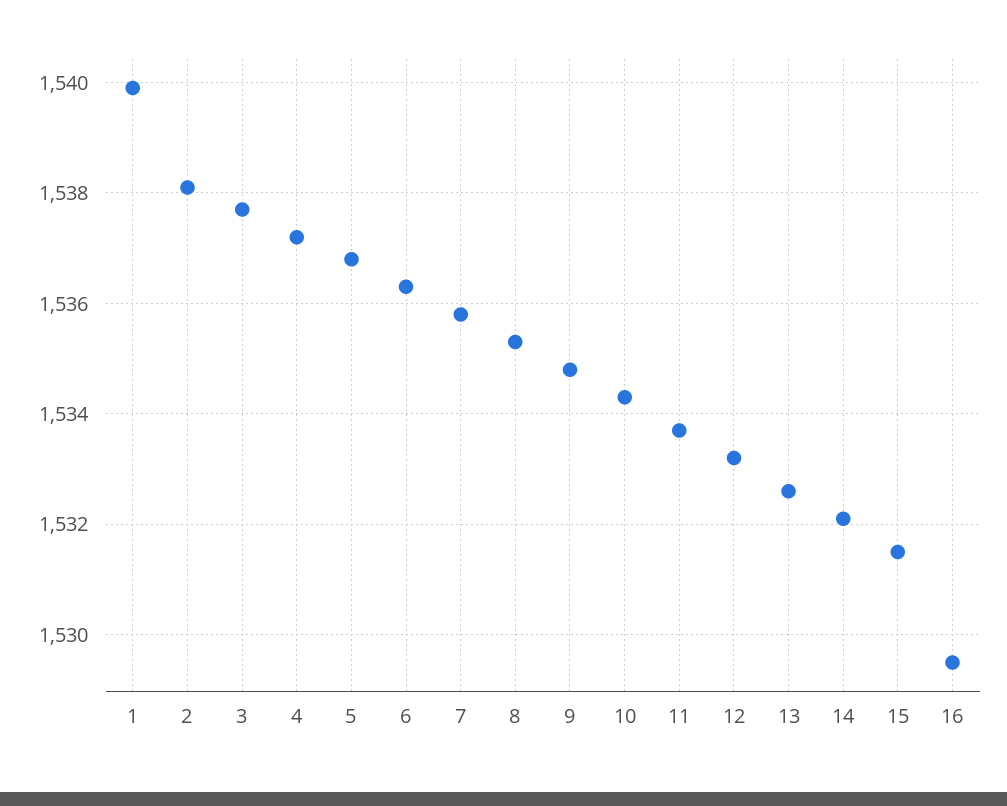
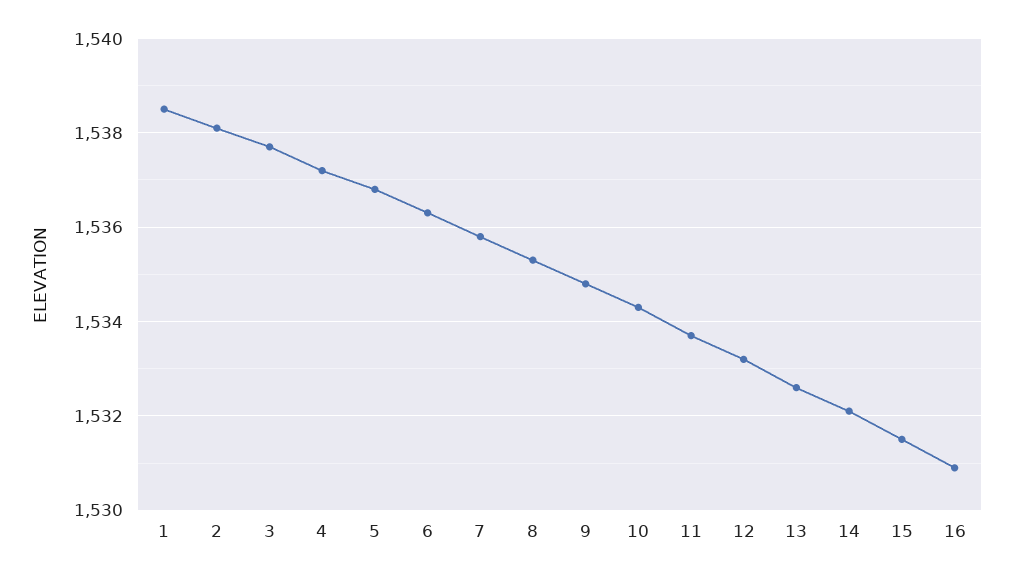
  {
-   "1": 1540,
+   "1": 1538.5,
    "2": 1538,
    "3": 1537.5,
    "4": 1537,
    "5": 1537,
    "6": 1536.5,
    "7": 1536,
    "8": 1535.5,
    "9": 1535,
    "10": 1534.5,
    "11": 1533.5,
    "12": 1533,
    "13": 1532.5,
    "14": 1532,
    "15": 1531.5,
-   "16": 1529.5
+   "16": 1531
  }

